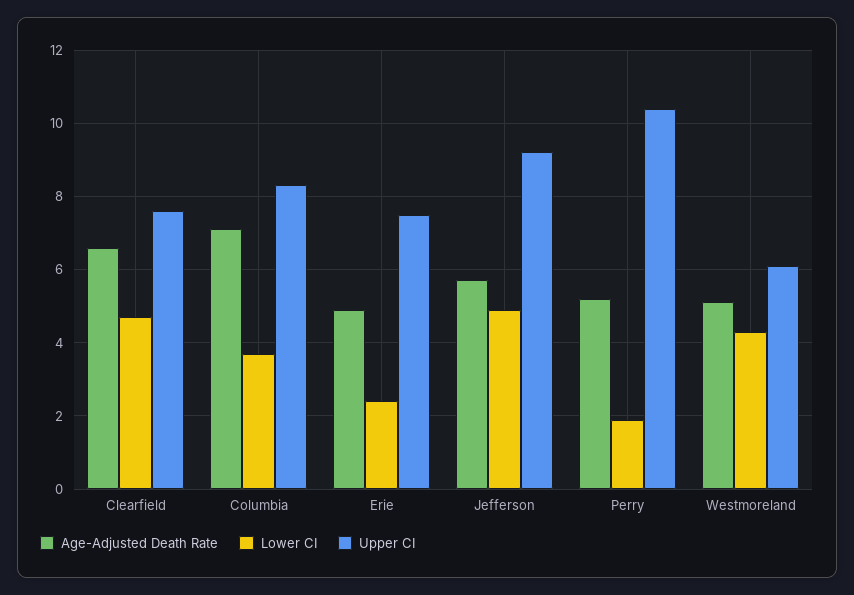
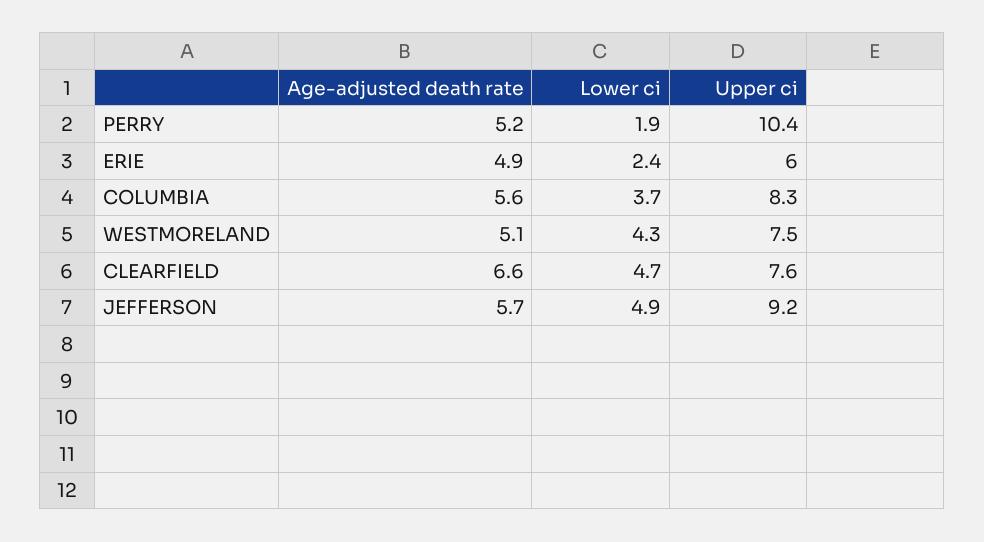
  {
    "Age-Adjusted Death Rate": {
      "Clearfield": 6.6,
-     "Columbia": 7,
+     "Columbia": 5.6,
      "Erie": 4.9,
      "Jefferson": 5.7,
      "Perry": 5.2,
      "Westmoreland": 5.1
    },
    "Lower CI": {
      "Clearfield": 4.7,
      "Columbia": 3.7,
      "Erie": 2.4,
      "Jefferson": 4.9,
      "Perry": 1.9,
      "Westmoreland": 4.3
    },
    "Upper CI": {
      "Clearfield": 7.6,
      "Columbia": 8.3,
-     "Erie": 7.5,
+     "Erie": 6,
      "Jefferson": 9.2,
      "Perry": 10.4,
-     "Westmoreland": 6
+     "Westmoreland": 7.5
    }
  }

